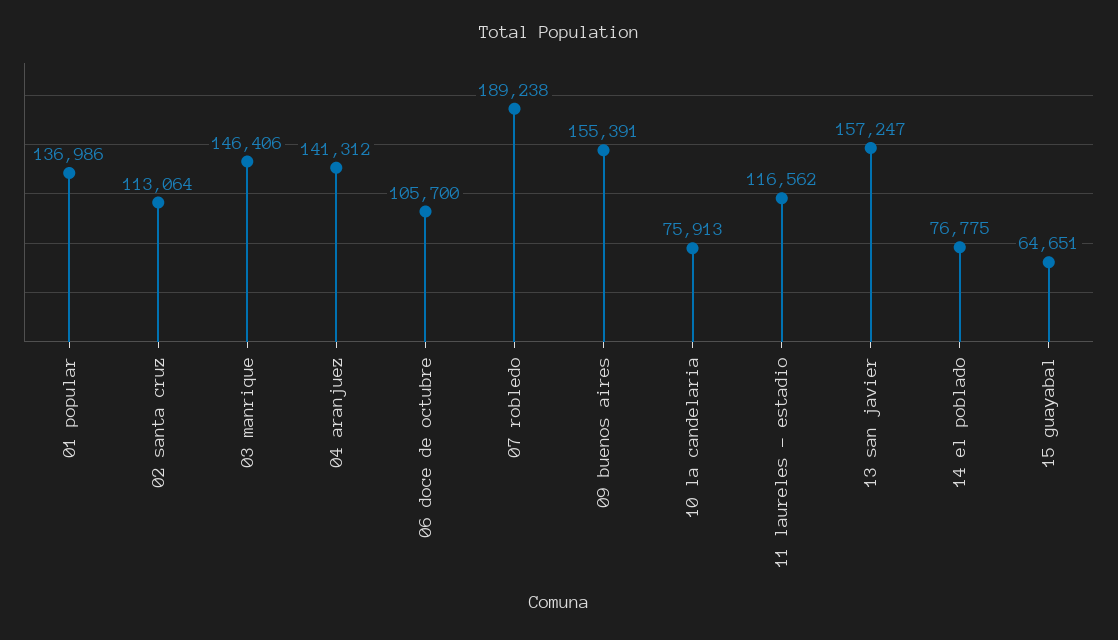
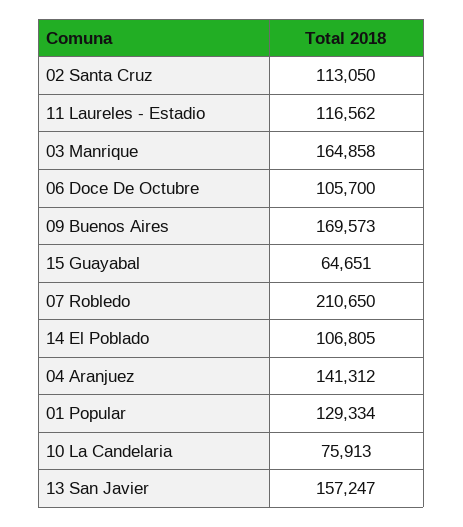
  {
-   "01 popular": 136986,
+   "01 popular": 129334,
-   "02 santa cruz": 113064,
+   "02 santa cruz": 113050,
-   "03 manrique": 146406,
+   "03 manrique": 164858,
    "04 aranjuez": 141312,
    "06 doce de octubre": 105700,
-   "07 robledo": 189238,
+   "07 robledo": 210650,
-   "09 buenos aires": 155391,
+   "09 buenos aires": 169573,
    "10 la candelaria": 75913,
    "11 laureles - estadio": 116562,
    "13 san javier": 157247,
-   "14 el poblado": 76775,
+   "14 el poblado": 106805,
    "15 guayabal": 64651
  }

